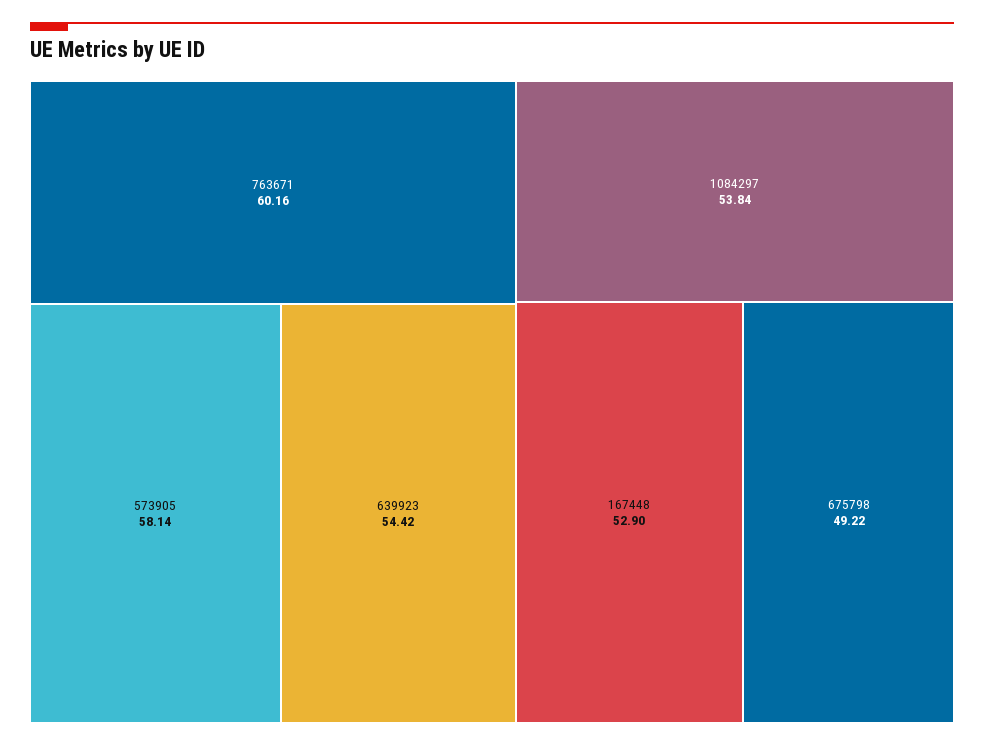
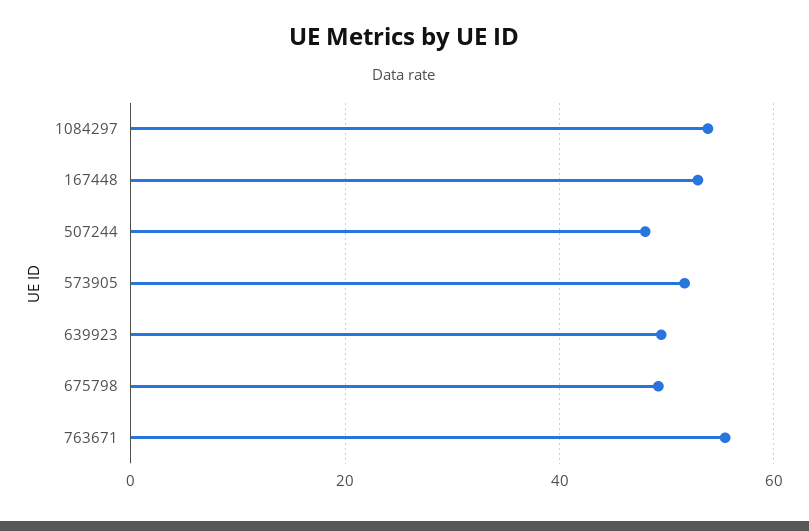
  {
-   "763671": 60.16,
+   "763671": 56,
-   "573905": 58.14,
+   "573905": 52,
-   "639923": 54.42,
+   "639923": 50,
    "1084297": 53.84,
    "167448": 52.9,
-   "675798": 49.22
+   "675798": 49.22,
+   "507244": 48
  }

